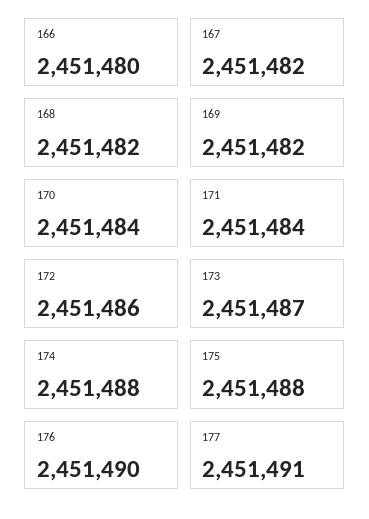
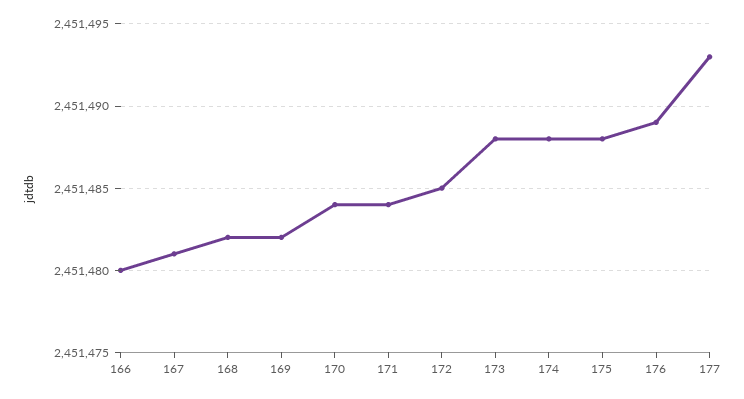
  {
    "166": 2451480,
-   "167": 2451482,
+   "167": 2451481,
    "168": 2451482,
    "169": 2451482,
    "170": 2451484,
    "171": 2451484,
-   "172": 2451486,
+   "172": 2451485,
-   "173": 2451487,
+   "173": 2451488,
    "174": 2451488,
    "175": 2451488,
-   "176": 2451490,
+   "176": 2451489,
-   "177": 2451491
+   "177": 2451493
  }

